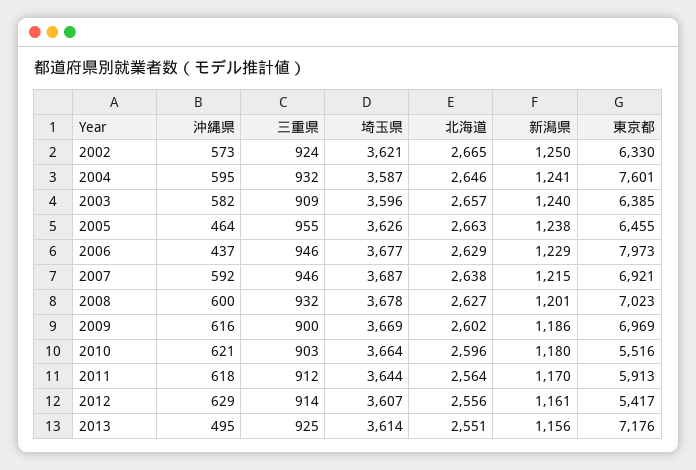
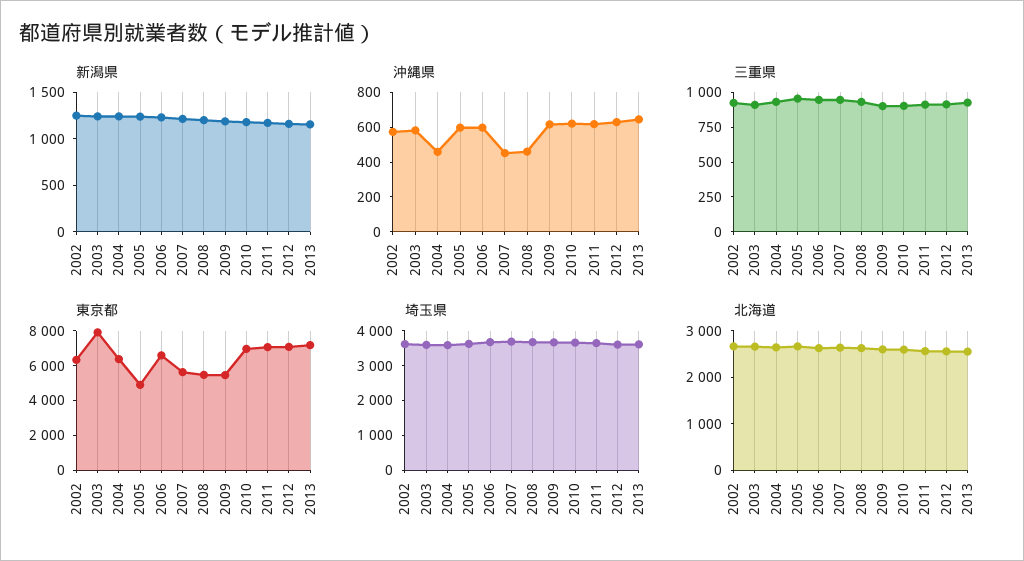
  {
    "沖縄県": {
      "2002": 573,
-     "2004": 595,
+     "2004": 450,
      "2003": 582,
-     "2005": 464,
+     "2005": 600,
-     "2006": 437,
+     "2006": 600,
-     "2007": 592,
+     "2007": 450,
-     "2008": 600,
+     "2008": 450,
      "2009": 616,
      "2010": 621,
      "2011": 618,
      "2012": 629,
-     "2013": 495
+     "2013": 650
    },
    "三重県": {
      "2002": 924,
      "2004": 932,
      "2003": 909,
      "2005": 955,
      "2006": 946,
      "2007": 946,
      "2008": 932,
      "2009": 900,
      "2010": 903,
      "2011": 912,
      "2012": 914,
      "2013": 925
    },
    "埼玉県": {
      "2002": 3621,
      "2004": 3587,
      "2003": 3596,
      "2005": 3626,
      "2006": 3677,
      "2007": 3687,
      "2008": 3678,
      "2009": 3669,
      "2010": 3664,
      "2011": 3644,
      "2012": 3607,
      "2013": 3614
    },
    "北海道": {
      "2002": 2665,
      "2004": 2646,
      "2003": 2657,
      "2005": 2663,
      "2006": 2629,
      "2007": 2638,
      "2008": 2627,
      "2009": 2602,
      "2010": 2596,
      "2011": 2564,
      "2012": 2556,
      "2013": 2551
    },
    "新潟県": {
      "2002": 1250,
      "2004": 1241,
      "2003": 1240,
      "2005": 1238,
      "2006": 1229,
      "2007": 1215,
      "2008": 1201,
      "2009": 1186,
      "2010": 1180,
      "2011": 1170,
      "2012": 1161,
      "2013": 1156
    },
    "東京都": {
      "2002": 6330,
-     "2004": 7601,
+     "2004": 6500,
-     "2003": 6385,
+     "2003": 8000,
-     "2005": 6455,
+     "2005": 5000,
-     "2006": 7973,
+     "2006": 6500,
-     "2007": 6921,
+     "2007": 5500,
-     "2008": 7023,
+     "2008": 5500,
-     "2009": 6969,
+     "2009": 5500,
-     "2010": 5516,
+     "2010": 7000,
-     "2011": 5913,
+     "2011": 7000,
-     "2012": 5417,
+     "2012": 7000,
      "2013": 7176
    }
  }

